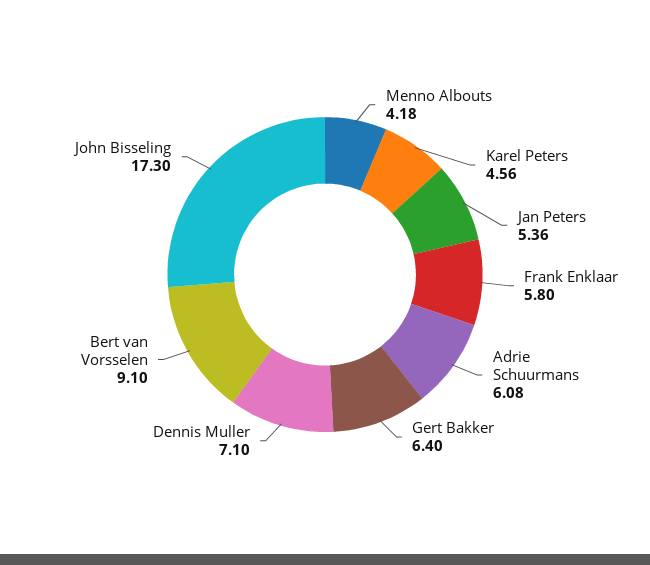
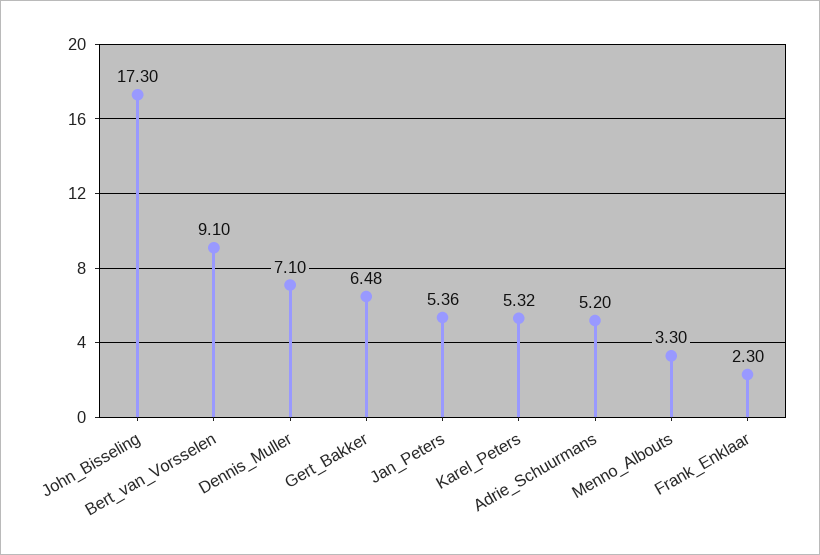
  {
-   "Menno Albouts": 4.18,
+   "Menno Albouts": 3.3,
-   "Karel Peters": 4.56,
+   "Karel Peters": 5.32,
    "Jan Peters": 5.36,
-   "Frank Enklaar": 5.8,
+   "Frank Enklaar": 2.3,
-   "Adrie Schuurmans": 6.08,
+   "Adrie Schuurmans": 5.2,
-   "Gert Bakker": 6.4,
+   "Gert Bakker": 6.48,
    "Dennis Muller": 7.1,
    "Bert van Vorsselen": 9.1,
    "John Bisseling": 17.3
  }

